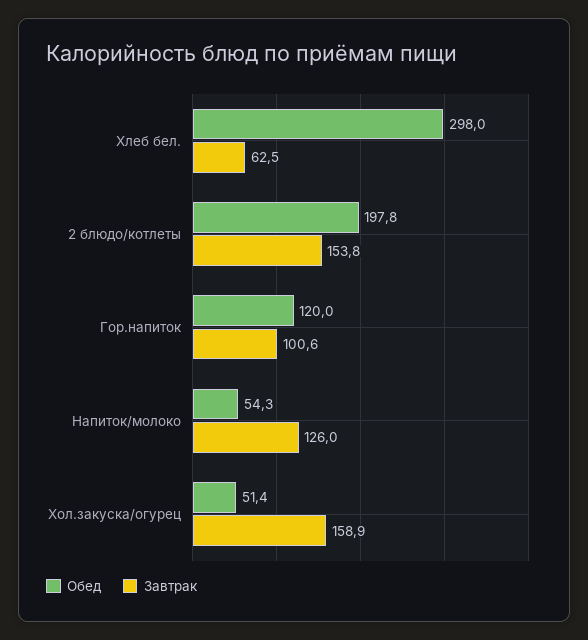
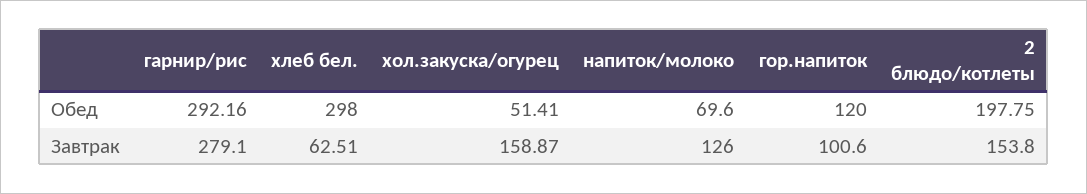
  {
    "Обед": {
      "Хлеб бел.": 298,
      "2 блюдо/котлеты": 197.75,
      "Гор.напиток": 120,
-     "Напиток/молоко": 54.3,
+     "Напиток/молоко": 69.6,
-     "Хол.закуска/огурец": 51.41
+     "Хол.закуска/огурец": 51.41,
+     "гарнир/рис": 292.16
    },
    "Завтрак": {
      "Хлеб бел.": 62.51,
      "2 блюдо/котлеты": 153.8,
      "Гор.напиток": 100.6,
      "Напиток/молоко": 126,
-     "Хол.закуска/огурец": 158.87
+     "Хол.закуска/огурец": 158.87,
+     "гарнир/рис": 279.1
    }
  }

